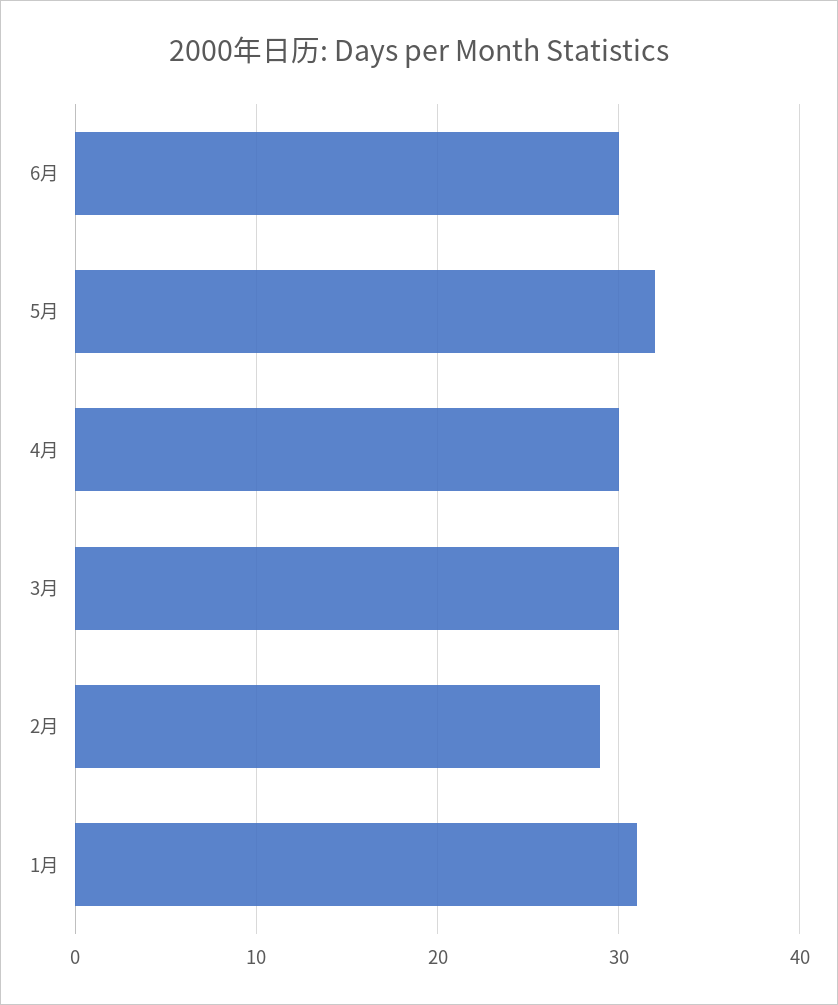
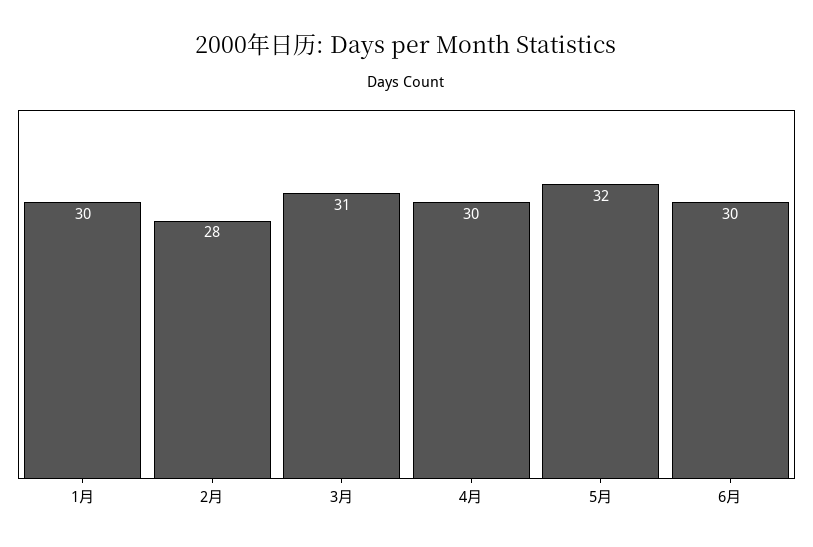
  {
    "6月": 30,
    "5月": 32,
    "4月": 30,
-   "3月": 30,
+   "3月": 31,
-   "2月": 29,
+   "2月": 28,
-   "1月": 31
+   "1月": 30
  }

